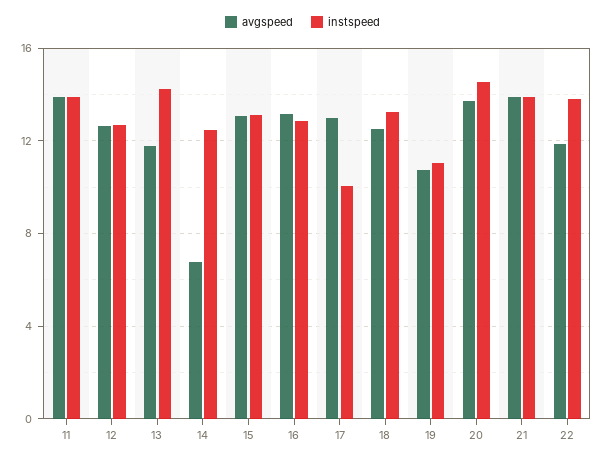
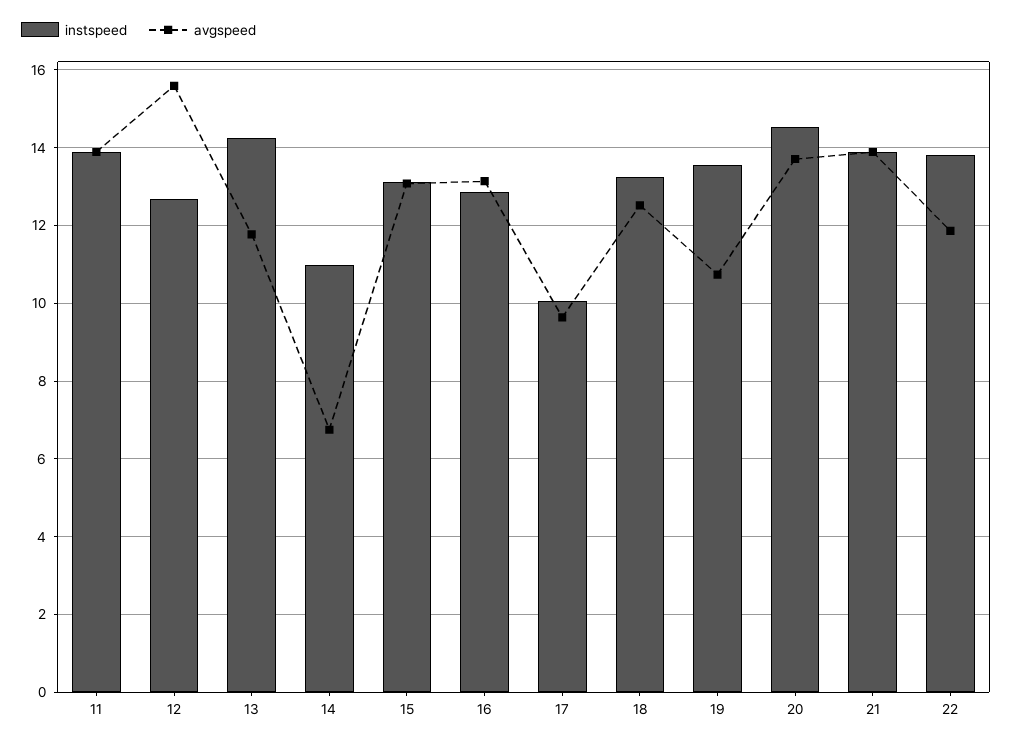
  {
    "avgspeed": {
      "11": 13.8,
-     "12": 12.5,
+     "12": 15.6,
      "13": 11.8,
      "14": 6.8,
      "15": 13,
      "16": 13.2,
-     "17": 13,
+     "17": 9.6,
      "18": 12.6,
      "19": 10.8,
      "20": 13.8,
      "21": 13.8,
      "22": 11.8
    },
    "instspeed": {
      "11": 13.8,
      "12": 12.6,
      "13": 14.2,
-     "14": 12.5,
+     "14": 11,
      "15": 13.2,
      "16": 12.8,
      "17": 10,
      "18": 13.2,
-     "19": 11,
+     "19": 13.6,
      "20": 14.6,
      "21": 13.8,
      "22": 13.8
    }
  }

